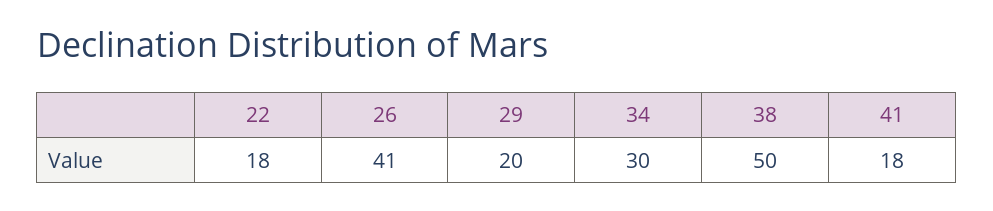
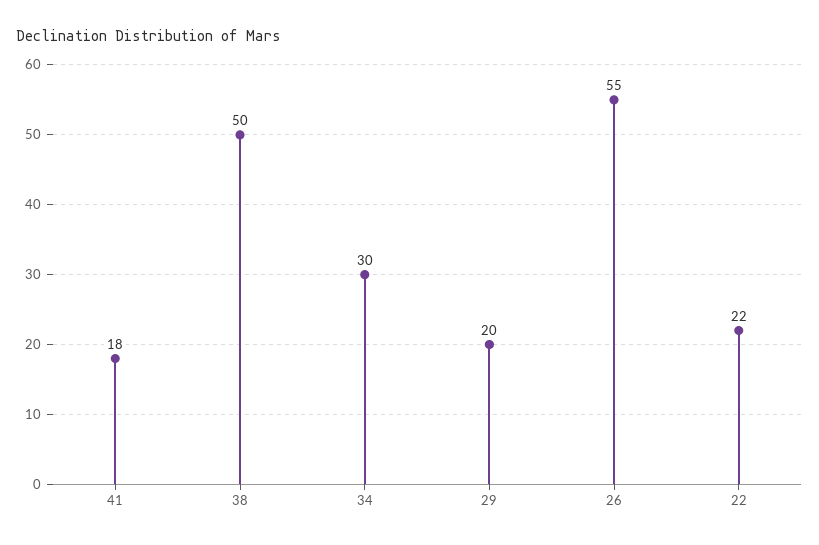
  {
-   "22": 18,
+   "22": 22,
-   "26": 41,
+   "26": 55,
    "29": 20,
    "34": 30,
    "38": 50,
    "41": 18
  }

